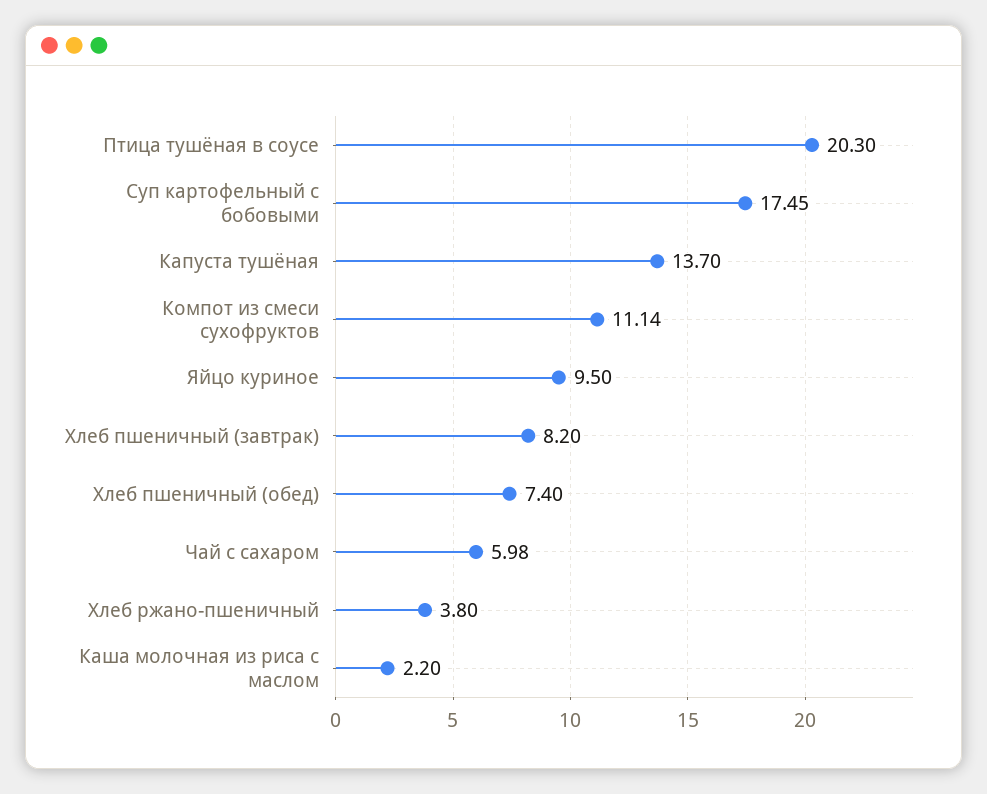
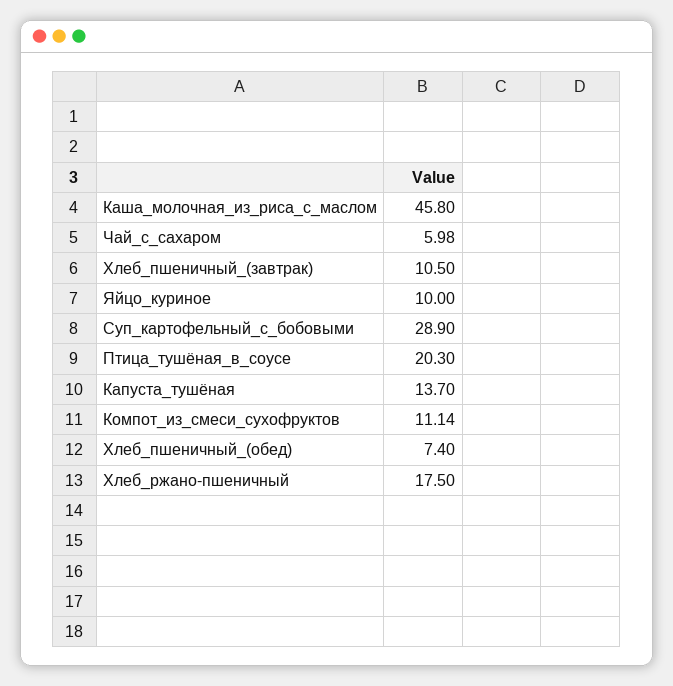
  {
    "Птица тушёная в соусе": 20.3,
-   "Суп картофельный с бобовыми": 17.45,
+   "Суп картофельный с бобовыми": 28.9,
    "Капуста тушёная": 13.7,
    "Компот из смеси сухофруктов": 11.14,
-   "Яйцо куриное": 9.5,
+   "Яйцо куриное": 10,
-   "Хлеб пшеничный (завтрак)": 8.2,
+   "Хлеб пшеничный (завтрак)": 10.5,
    "Хлеб пшеничный (обед)": 7.4,
    "Чай с сахаром": 5.98,
-   "Хлеб ржано-пшеничный": 3.8,
+   "Хлеб ржано-пшеничный": 17.5,
-   "Каша молочная из риса с маслом": 2.2
+   "Каша молочная из риса с маслом": 45.8
  }

